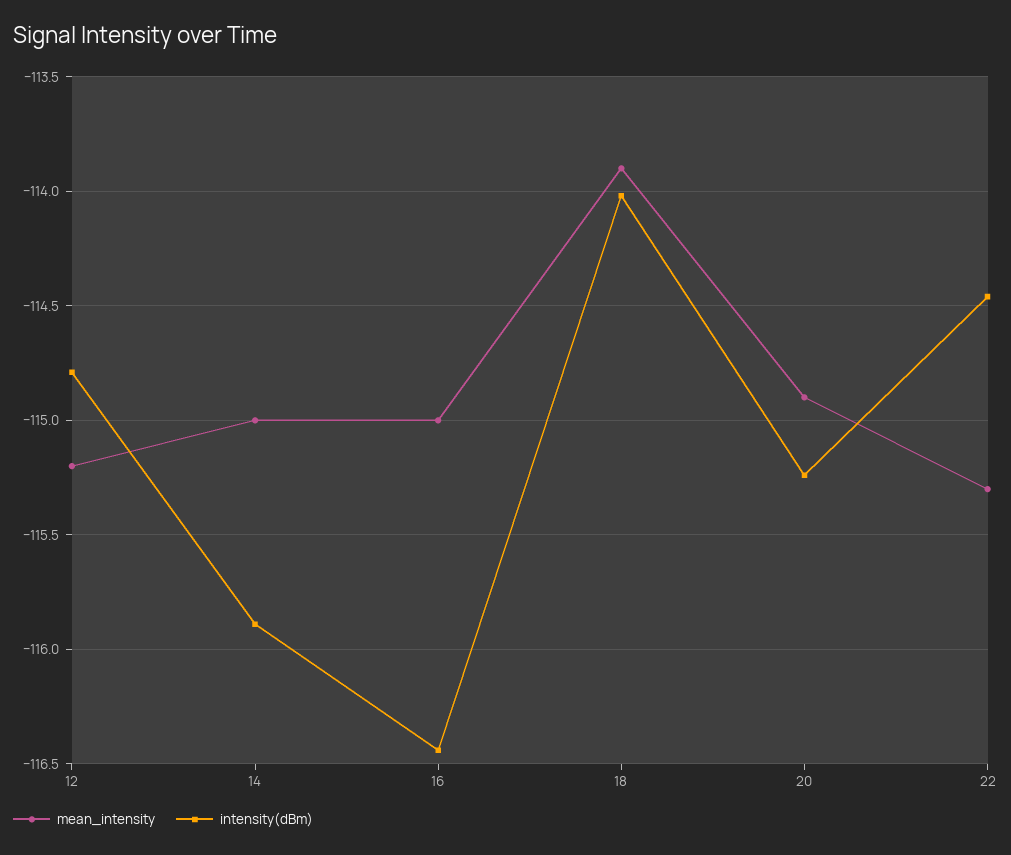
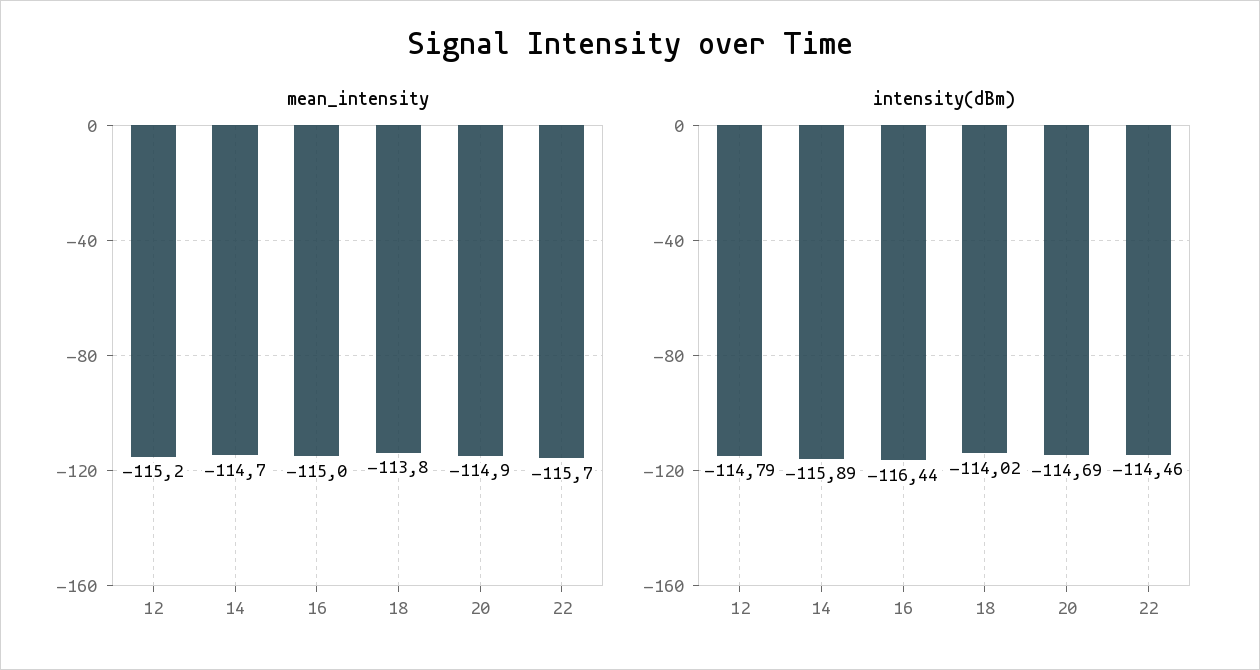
  {
    "mean_intensity": {
      "12": -115.2,
-     "14": -115,
+     "14": -114.7,
      "16": -115,
-     "18": -113.9,
+     "18": -113.8,
      "20": -114.9,
-     "22": -115.3
+     "22": -115.7
    },
    "intensity(dBm)": {
      "12": -114.79,
      "14": -115.89,
      "16": -116.44,
      "18": -114.02,
-     "20": -115.25,
+     "20": -114.69,
      "22": -114.46
    }
  }

